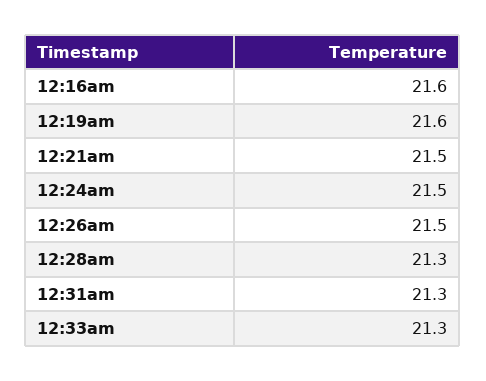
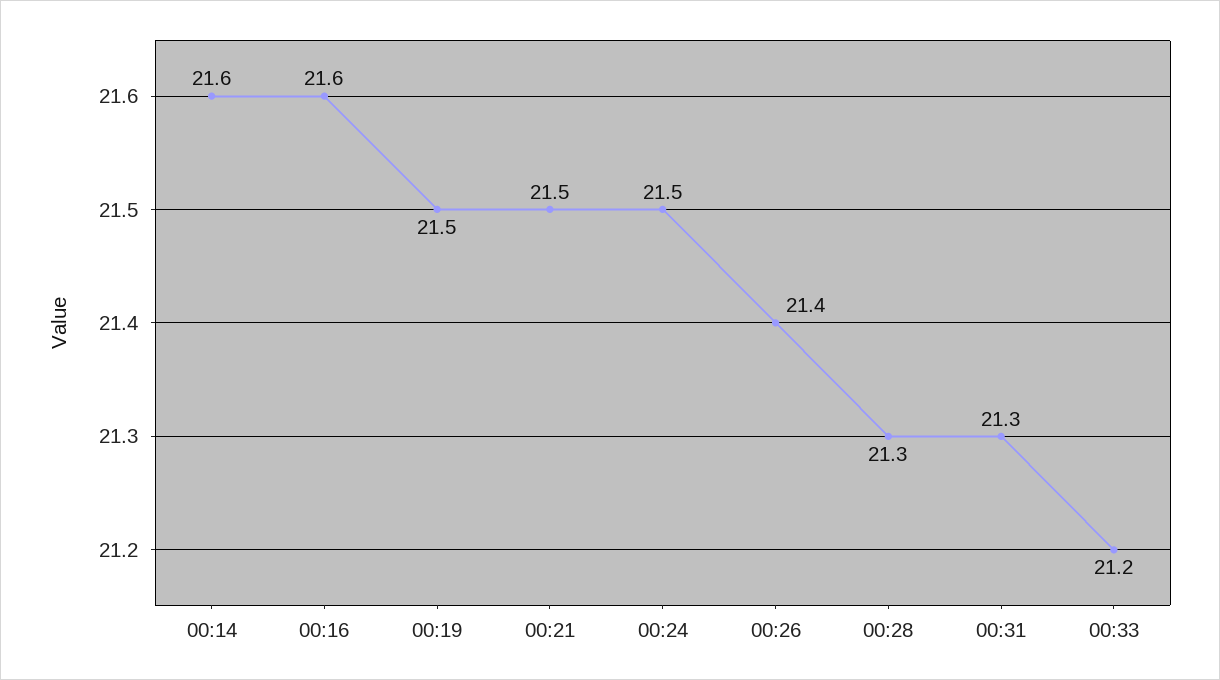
  {
    "12:16am": 21.6,
-   "12:19am": 21.6,
+   "12:19am": 21.5,
    "12:21am": 21.5,
    "12:24am": 21.5,
-   "12:26am": 21.5,
+   "12:26am": 21.4,
    "12:28am": 21.3,
    "12:31am": 21.3,
-   "12:33am": 21.3
+   "12:33am": 21.2,
+   "00:14": 21.6
  }

